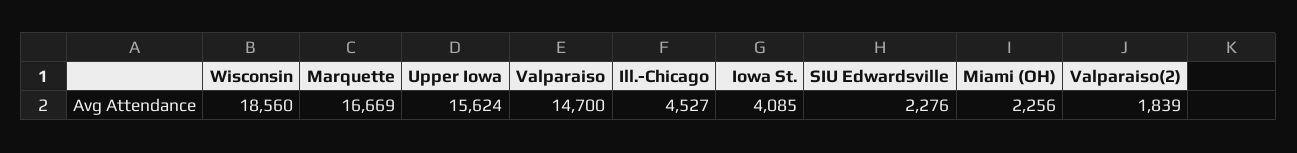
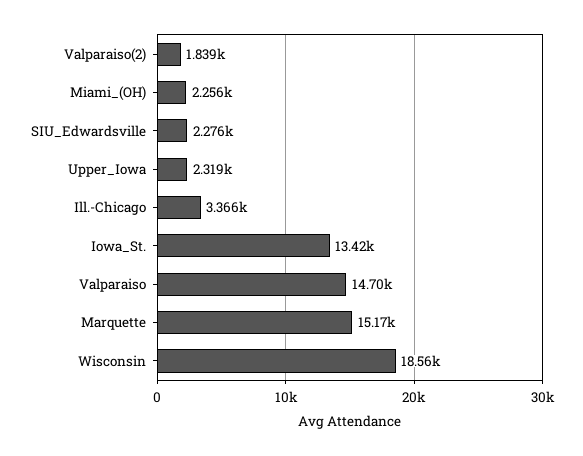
  {
    "Wisconsin": 18560,
-   "Marquette": 16669,
+   "Marquette": 15170,
-   "Upper Iowa": 15624,
+   "Upper Iowa": 2319,
    "Valparaiso": 14700,
-   "Ill.-Chicago": 4527,
+   "Ill.-Chicago": 3366,
-   "Iowa St.": 4085,
+   "Iowa St.": 13420,
    "SIU Edwardsville": 2276,
    "Miami (OH)": 2256,
    "Valparaiso(2)": 1839
  }

